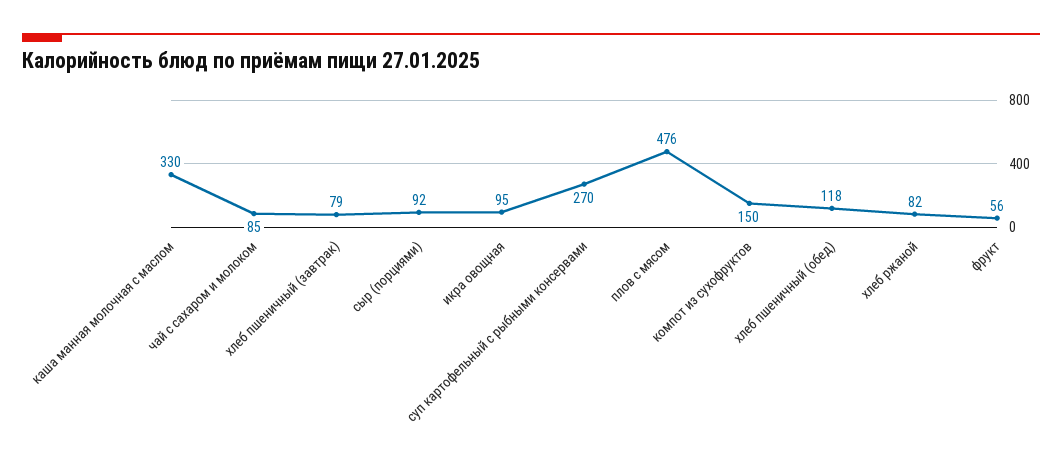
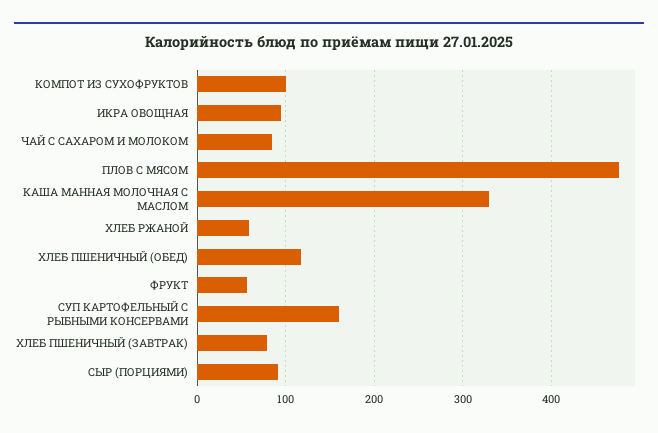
  {
    "каша манная молочная с маслом": 330,
    "чай с сахаром и молоком": 85,
    "хлеб пшеничный (завтрак)": 79,
    "сыр (порциями)": 92,
    "икра овощная": 95,
-   "суп картофельный с рыбными консервами": 270,
+   "суп картофельный с рыбными консервами": 160,
    "плов с мясом": 476,
-   "компот из сухофруктов": 150,
+   "компот из сухофруктов": 100,
    "хлеб пшеничный (обед)": 118,
-   "хлеб ржаной": 82,
+   "хлеб ржаной": 60,
    "фрукт": 56
  }

